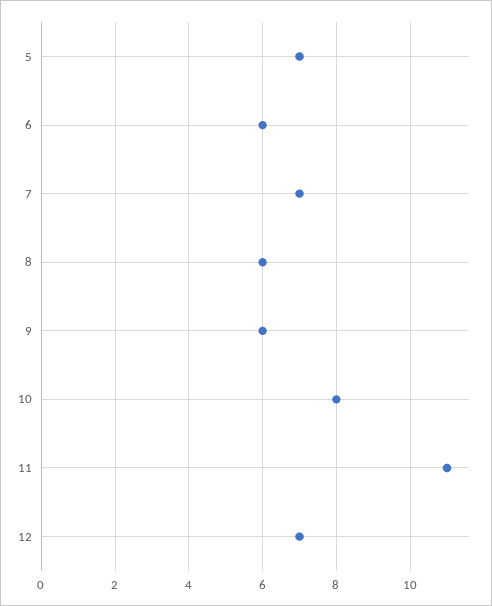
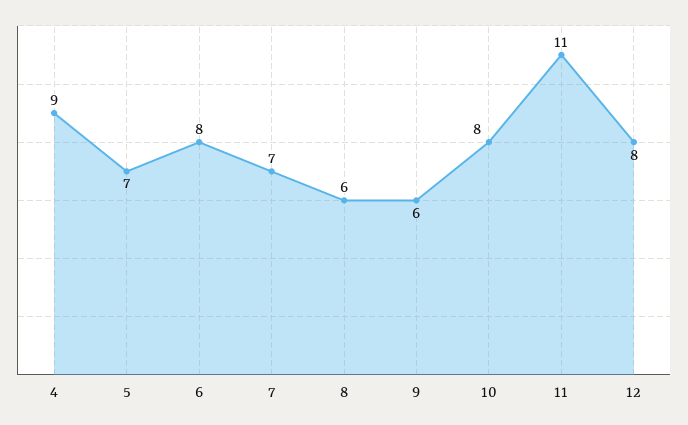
  {
    "5": 7,
-   "6": 6,
+   "6": 8,
    "7": 7,
    "8": 6,
    "9": 6,
    "10": 8,
    "11": 11,
-   "12": 7
+   "12": 8,
+   "4": 9
  }

